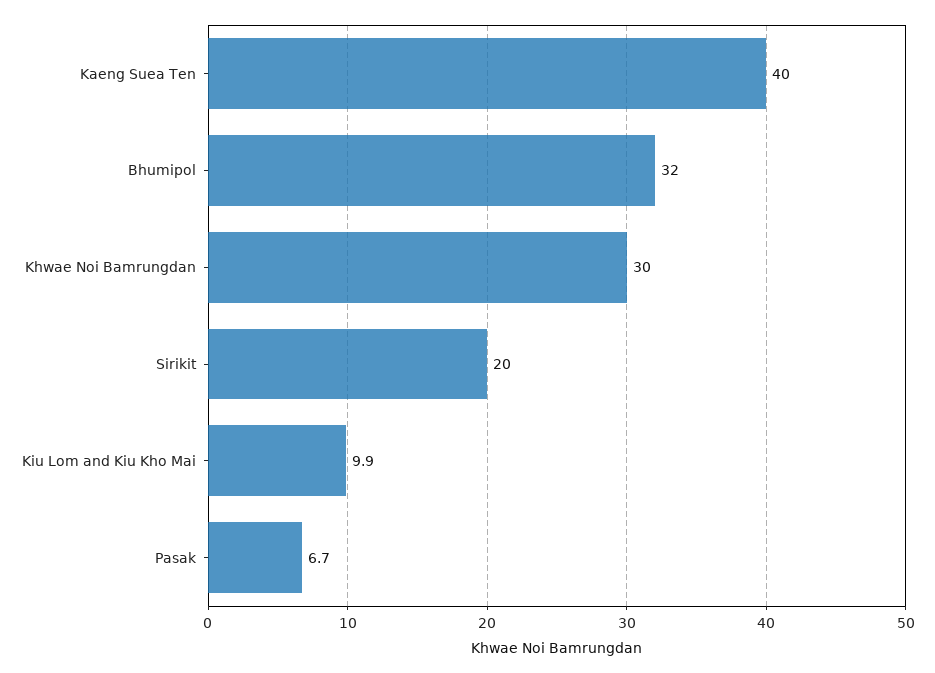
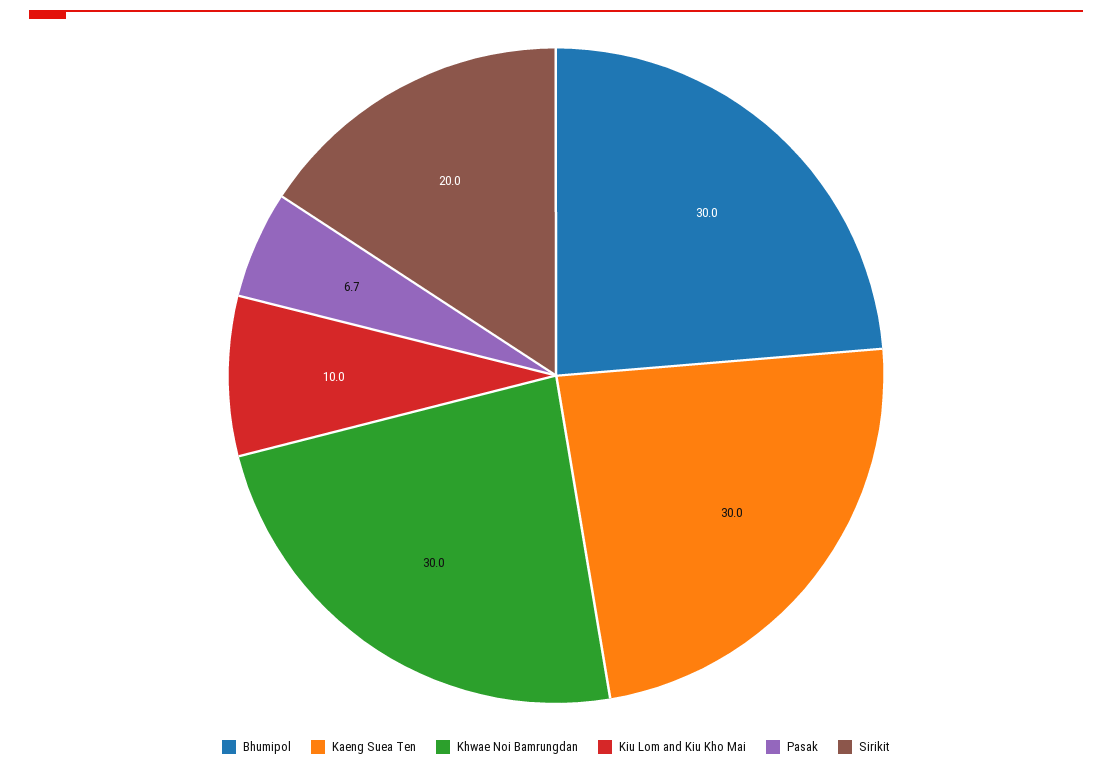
  {
-   "Kaeng Suea Ten": 40,
+   "Kaeng Suea Ten": 30,
-   "Bhumipol": 32,
+   "Bhumipol": 30,
    "Khwae Noi Bamrungdan": 30,
    "Sirikit": 20,
-   "Kiu Lom and Kiu Kho Mai": 9.9,
+   "Kiu Lom and Kiu Kho Mai": 10,
    "Pasak": 6.7
  }

